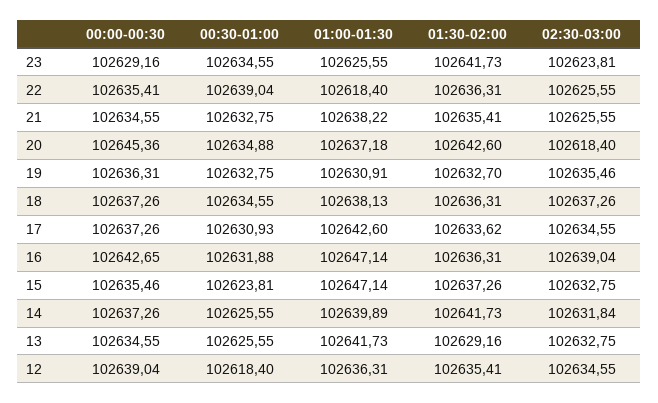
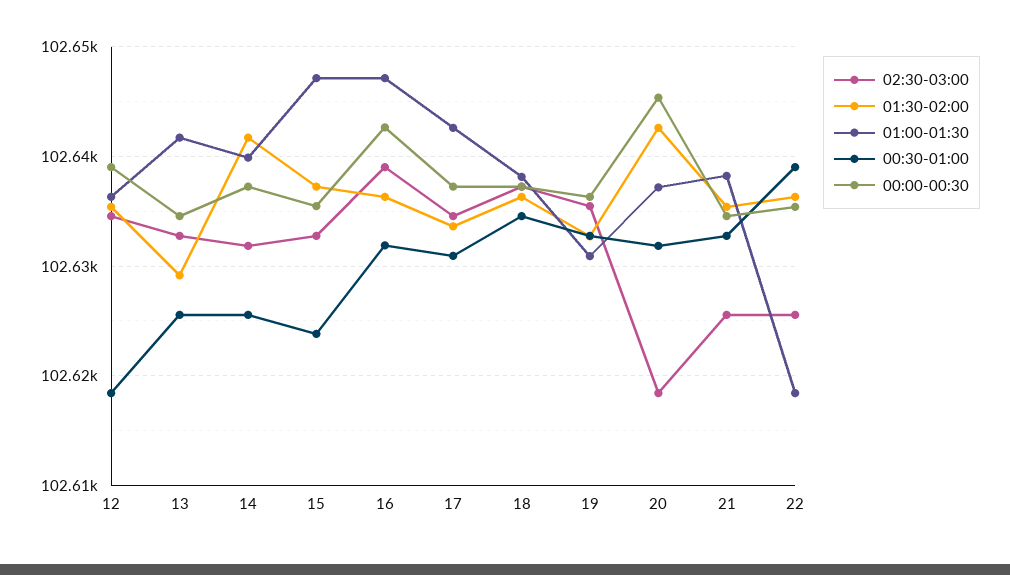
  {
    "00:00-00:30": {
-     "23": 102629.16,
      "22": 102635.41,
      "21": 102634.55,
      "20": 102645.36,
      "19": 102636.31,
      "18": 102637.26,
      "17": 102637.26,
      "16": 102642.65,
      "15": 102635.46,
      "14": 102637.26,
      "13": 102634.55,
      "12": 102639.04
    },
    "00:30-01:00": {
-     "23": 102634.55,
      "22": 102639.04,
      "21": 102632.75,
-     "20": 102634.88,
+     "20": 102632,
      "19": 102632.75,
      "18": 102634.55,
      "17": 102630.93,
      "16": 102631.88,
      "15": 102623.81,
      "14": 102625.55,
      "13": 102625.55,
      "12": 102618.4
    },
    "01:00-01:30": {
-     "23": 102625.55,
      "22": 102618.4,
      "21": 102638.22,
      "20": 102637.18,
      "19": 102630.91,
      "18": 102638.13,
      "17": 102642.6,
      "16": 102647.14,
      "15": 102647.14,
      "14": 102639.89,
      "13": 102641.73,
      "12": 102636.31
    },
    "01:30-02:00": {
-     "23": 102641.73,
      "22": 102636.31,
      "21": 102635.41,
      "20": 102642.6,
      "19": 102632.7,
      "18": 102636.31,
      "17": 102633.62,
      "16": 102636.31,
      "15": 102637.26,
      "14": 102641.73,
      "13": 102629.16,
      "12": 102635.41
    },
    "02:30-03:00": {
-     "23": 102623.81,
      "22": 102625.55,
      "21": 102625.55,
      "20": 102618.4,
      "19": 102635.46,
      "18": 102637.26,
      "17": 102634.55,
      "16": 102639.04,
      "15": 102632.75,
      "14": 102631.84,
      "13": 102632.75,
      "12": 102634.55
    }
  }

